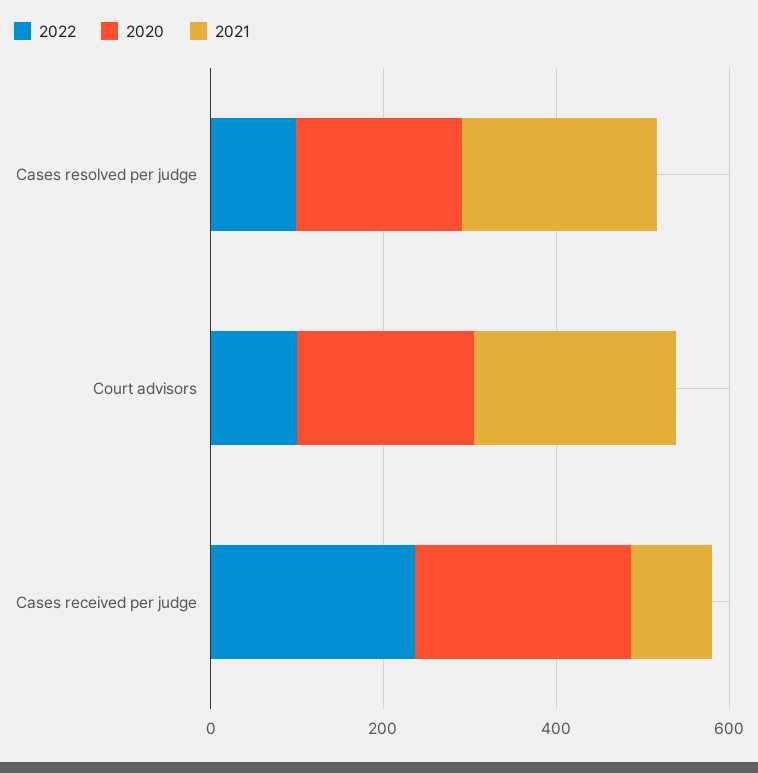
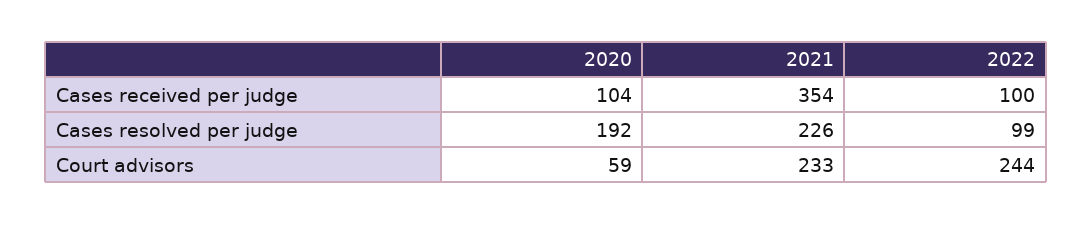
  {
    "2022": {
      "Cases resolved per judge": 99,
-     "Court advisors": 100,
+     "Court advisors": 244,
-     "Cases received per judge": 250
+     "Cases received per judge": 100
    },
    "2020": {
      "Cases resolved per judge": 192,
-     "Court advisors": 200,
+     "Court advisors": 59,
-     "Cases received per judge": 250
+     "Cases received per judge": 104
    },
    "2021": {
      "Cases resolved per judge": 226,
      "Court advisors": 233,
-     "Cases received per judge": 100
+     "Cases received per judge": 354
    }
  }

